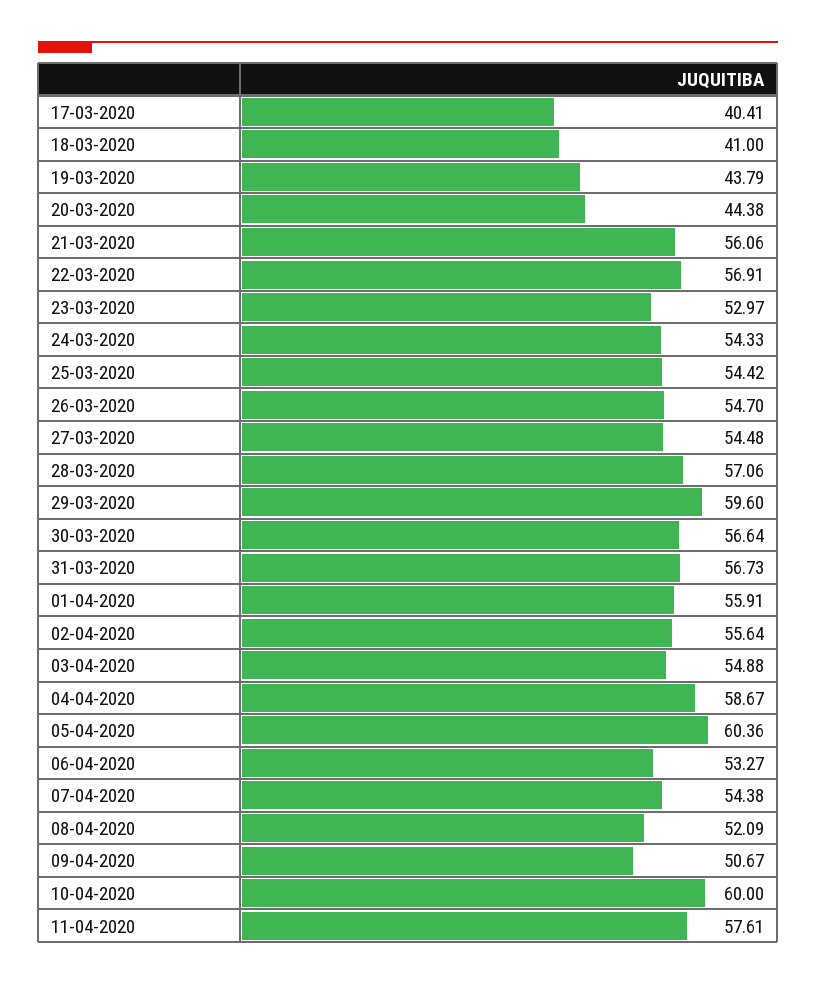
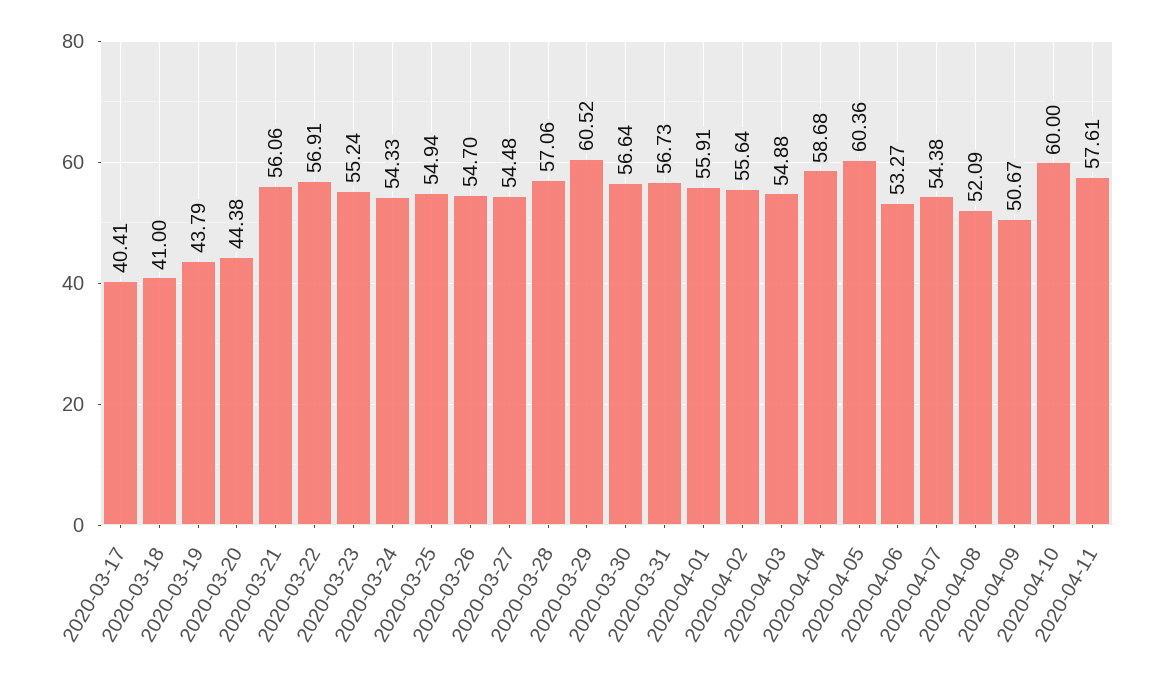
  {
    "17-03-2020": 40.41,
    "18-03-2020": 41,
    "19-03-2020": 43.79,
    "20-03-2020": 44.38,
    "21-03-2020": 56.06,
    "22-03-2020": 56.91,
-   "23-03-2020": 52.97,
+   "23-03-2020": 55.24,
    "24-03-2020": 54.33,
-   "25-03-2020": 54.42,
+   "25-03-2020": 54.94,
    "26-03-2020": 54.7,
    "27-03-2020": 54.48,
    "28-03-2020": 57.06,
-   "29-03-2020": 59.6,
+   "29-03-2020": 60.52,
    "30-03-2020": 56.64,
    "31-03-2020": 56.73,
    "01-04-2020": 55.91,
    "02-04-2020": 55.64,
    "03-04-2020": 54.88,
-   "04-04-2020": 58.67,
+   "04-04-2020": 58.68,
    "05-04-2020": 60.36,
    "06-04-2020": 53.27,
    "07-04-2020": 54.38,
    "08-04-2020": 52.09,
    "09-04-2020": 50.67,
    "10-04-2020": 60,
    "11-04-2020": 57.61
  }

